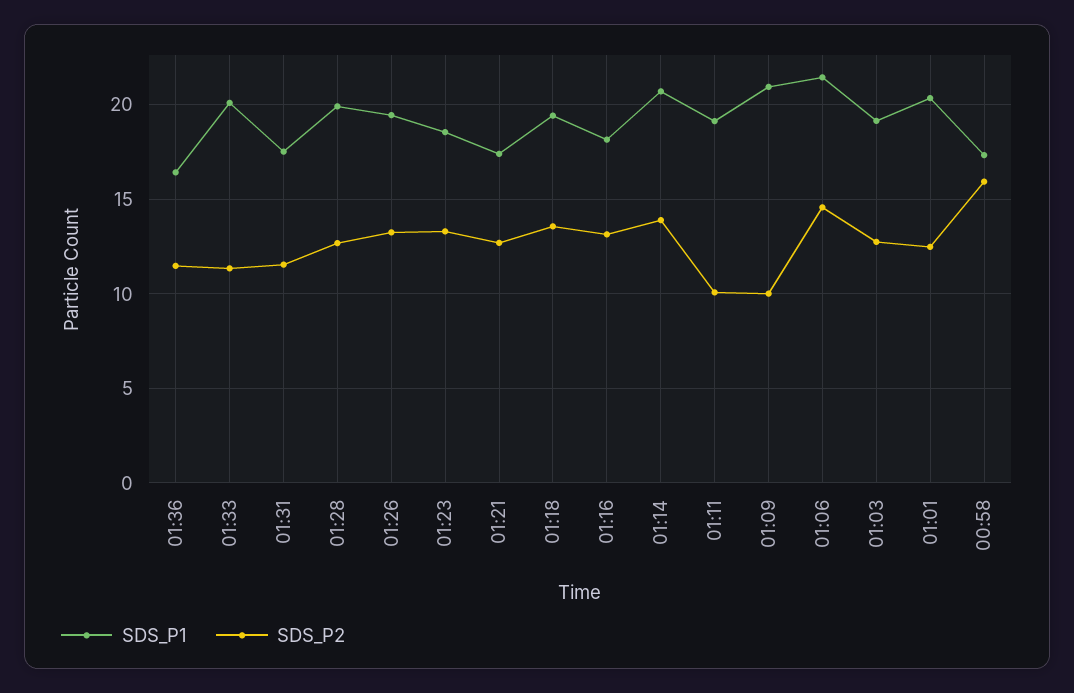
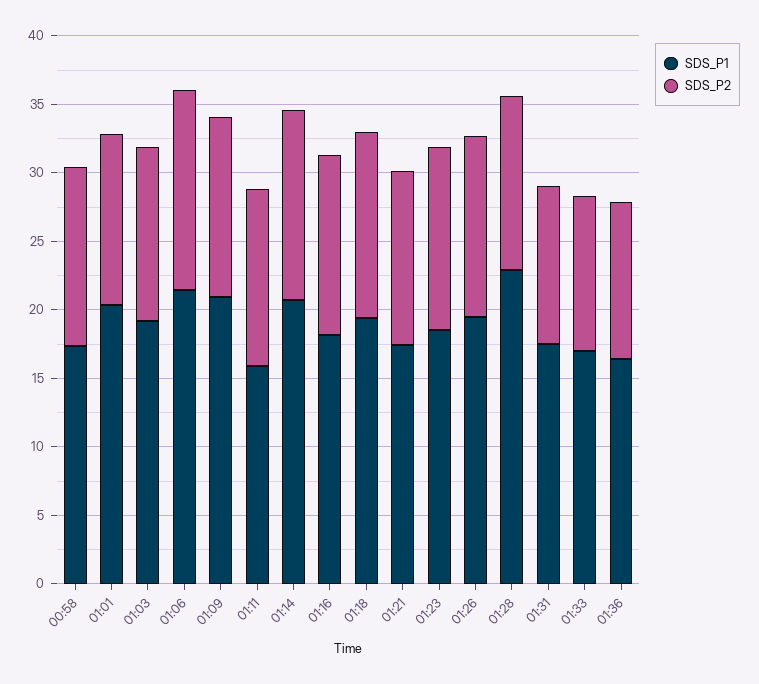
  {
    "SDS_P1": {
      "01:36": 16.5,
-     "01:33": 20,
+     "01:33": 17,
      "01:31": 17.5,
-     "01:28": 20,
+     "01:28": 23,
      "01:26": 19.5,
      "01:23": 18.5,
      "01:21": 17.5,
      "01:18": 19.5,
      "01:16": 18,
      "01:14": 20.5,
-     "01:11": 19,
+     "01:11": 16,
      "01:09": 21,
      "01:06": 21.5,
      "01:03": 19,
      "01:01": 20.5,
      "00:58": 17.5
    },
    "SDS_P2": {
      "01:36": 11.5,
      "01:33": 11.5,
      "01:31": 11.5,
      "01:28": 12.5,
      "01:26": 13.5,
      "01:23": 13.5,
      "01:21": 12.5,
      "01:18": 13.5,
      "01:16": 13,
      "01:14": 14,
-     "01:11": 10,
+     "01:11": 13,
-     "01:09": 10,
+     "01:09": 13,
      "01:06": 14.5,
      "01:03": 13,
      "01:01": 12.5,
-     "00:58": 16
+     "00:58": 13
    }
  }

